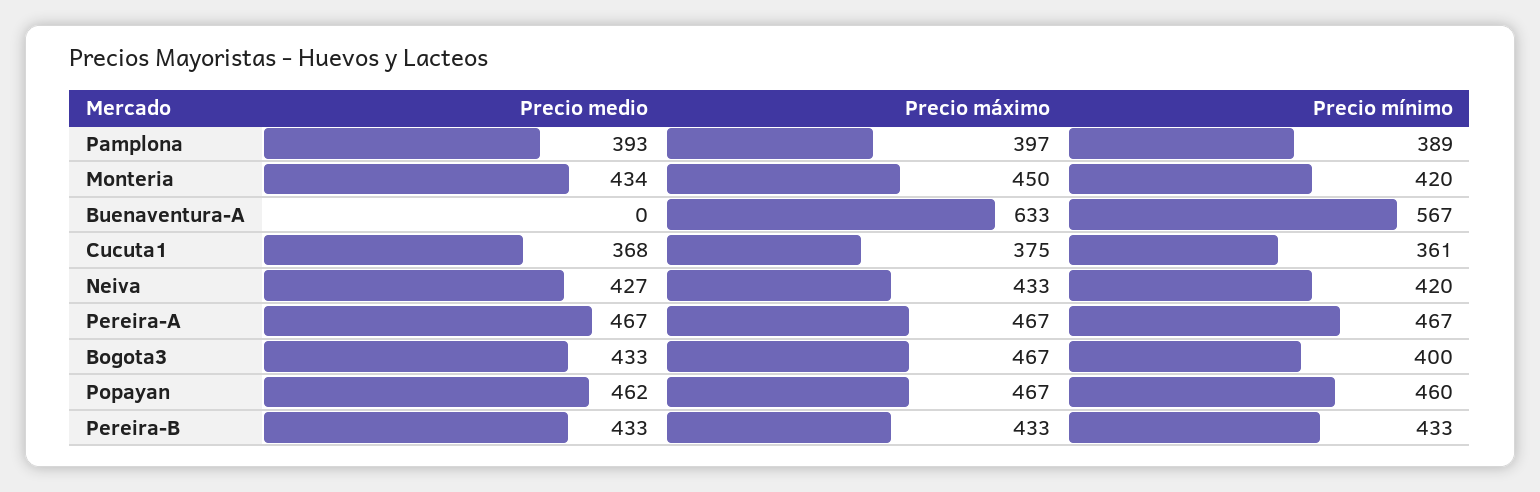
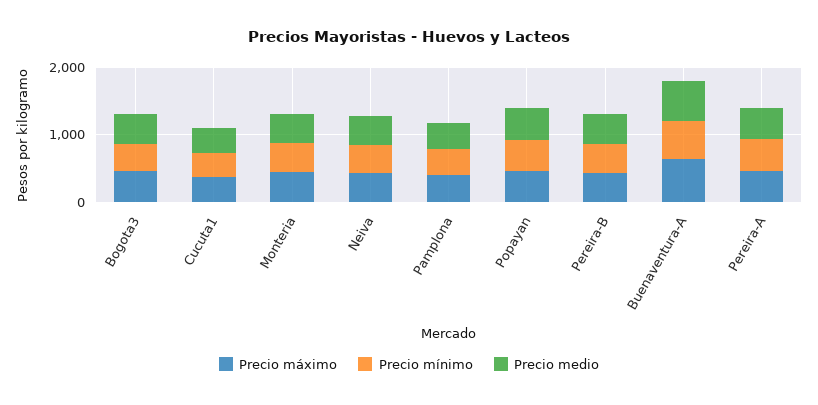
  {
    "Precio medio": {
      "Pamplona": 393,
      "Monteria": 434,
-     "Buenaventura-A": 0,
+     "Buenaventura-A": 600,
      "Cucuta1": 368,
      "Neiva": 427,
      "Pereira-A": 467,
      "Bogota3": 433,
      "Popayan": 462,
      "Pereira-B": 433
    },
    "Precio máximo": {
      "Pamplona": 397,
      "Monteria": 450,
      "Buenaventura-A": 633,
      "Cucuta1": 375,
      "Neiva": 433,
      "Pereira-A": 467,
      "Bogota3": 467,
      "Popayan": 467,
      "Pereira-B": 433
    },
    "Precio mínimo": {
      "Pamplona": 389,
      "Monteria": 420,
      "Buenaventura-A": 567,
      "Cucuta1": 361,
      "Neiva": 420,
      "Pereira-A": 467,
      "Bogota3": 400,
      "Popayan": 460,
      "Pereira-B": 433
    }
  }

